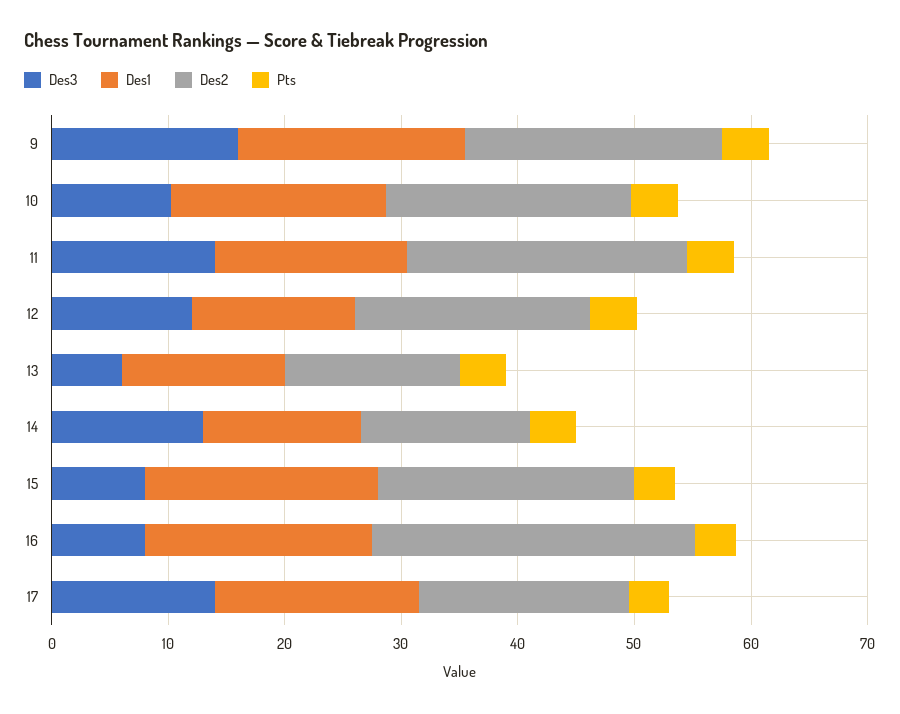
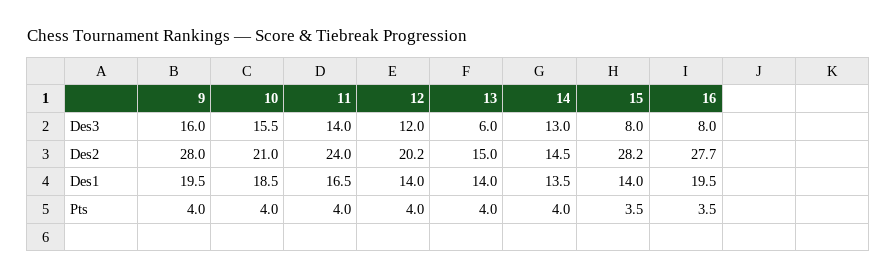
  {
    "Des3": {
      "9": 16,
-     "10": 10,
+     "10": 15.5,
      "11": 14,
      "12": 12,
      "13": 6,
      "14": 13,
      "15": 8,
-     "16": 8,
+     "16": 8
-     "17": 14
    },
    "Des1": {
      "9": 19.5,
      "10": 18.5,
      "11": 16.5,
      "12": 14,
      "13": 14,
      "14": 13.5,
-     "15": 20,
+     "15": 14,
-     "16": 19.5,
+     "16": 19.5
-     "17": 18
    },
    "Des2": {
-     "9": 22,
+     "9": 28,
      "10": 21,
      "11": 24,
      "12": 20.2,
      "13": 15,
      "14": 14.5,
-     "15": 22,
+     "15": 28.2,
-     "16": 27.7,
+     "16": 27.7
-     "17": 18
    },
    "Pts": {
      "9": 4,
      "10": 4,
      "11": 4,
      "12": 4,
      "13": 4,
      "14": 4,
      "15": 3.5,
-     "16": 3.5,
+     "16": 3.5
-     "17": 4
    }
  }

